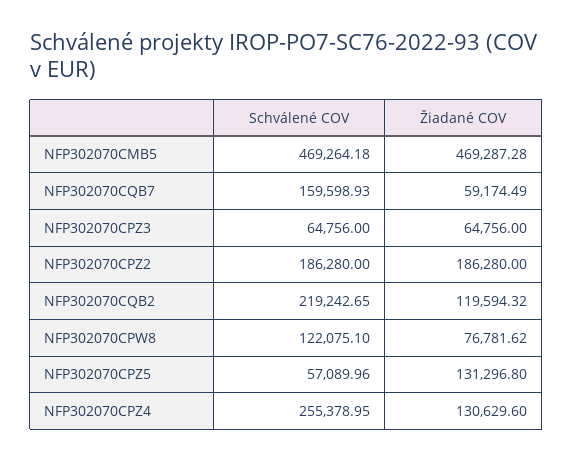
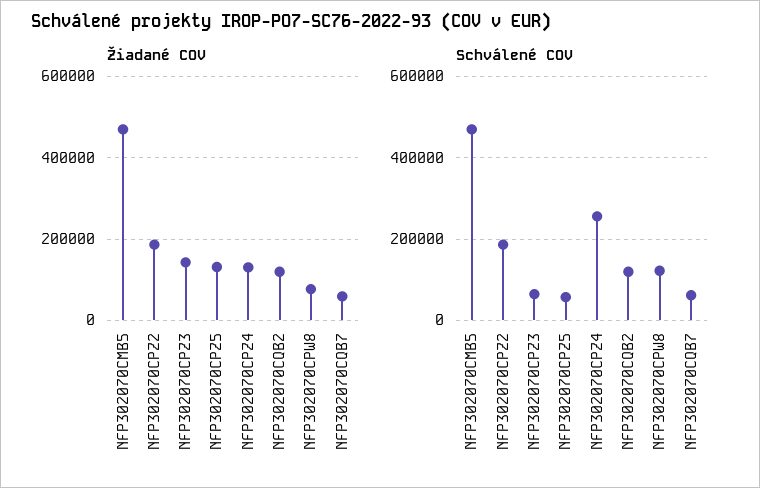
  {
    "Schválené COV": {
      "NFP302070CMB5": 469264.18,
-     "NFP302070CQB7": 159598.93,
+     "NFP302070CQB7": 60000,
      "NFP302070CPZ3": 64756,
      "NFP302070CPZ2": 186280,
-     "NFP302070CQB2": 219242.65,
+     "NFP302070CQB2": 120000,
      "NFP302070CPW8": 122075.1,
      "NFP302070CPZ5": 57089.96,
      "NFP302070CPZ4": 255378.95
    },
    "Žiadané COV": {
      "NFP302070CMB5": 469287.28,
      "NFP302070CQB7": 59174.49,
-     "NFP302070CPZ3": 64756,
+     "NFP302070CPZ3": 140000,
      "NFP302070CPZ2": 186280,
      "NFP302070CQB2": 119594.32,
      "NFP302070CPW8": 76781.62,
      "NFP302070CPZ5": 131296.8,
      "NFP302070CPZ4": 130629.6
    }
  }

